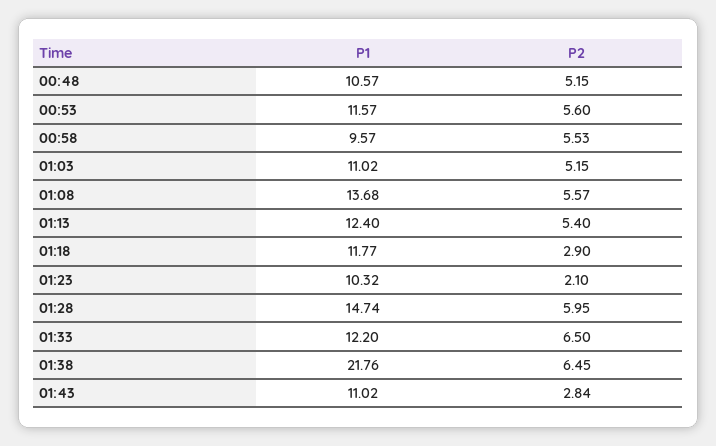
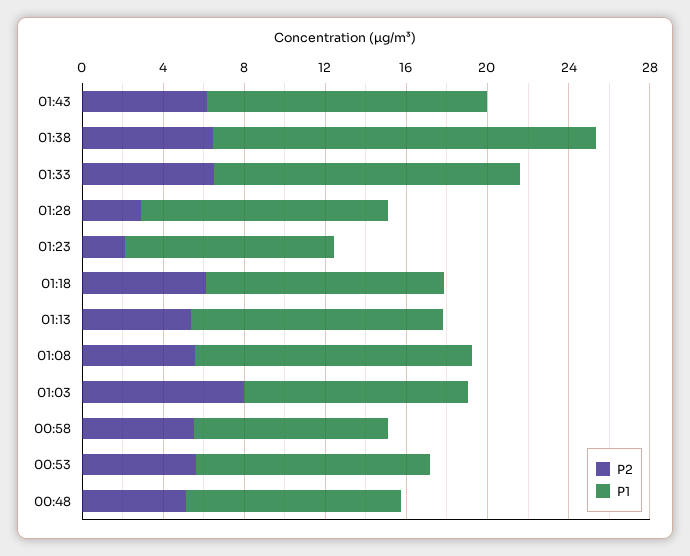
  {
    "P1": {
      "00:48": 10.57,
      "00:53": 11.57,
      "00:58": 9.57,
      "01:03": 11.02,
      "01:08": 13.68,
      "01:13": 12.4,
      "01:18": 11.77,
      "01:23": 10.32,
-     "01:28": 14.74,
+     "01:28": 12,
-     "01:33": 12.2,
+     "01:33": 15,
-     "01:38": 21.76,
+     "01:38": 19,
-     "01:43": 11.02
+     "01:43": 14
    },
    "P2": {
      "00:48": 5.15,
      "00:53": 5.6,
      "00:58": 5.53,
-     "01:03": 5.15,
+     "01:03": 8,
      "01:08": 5.57,
      "01:13": 5.4,
-     "01:18": 2.9,
+     "01:18": 6,
      "01:23": 2.1,
-     "01:28": 5.95,
+     "01:28": 3,
      "01:33": 6.5,
      "01:38": 6.45,
-     "01:43": 2.84
+     "01:43": 6
    }
  }

